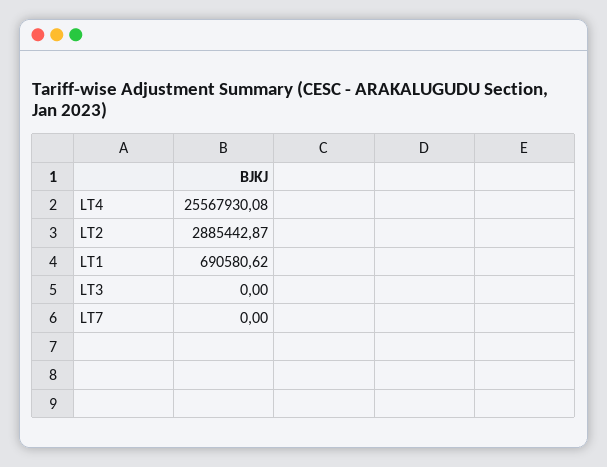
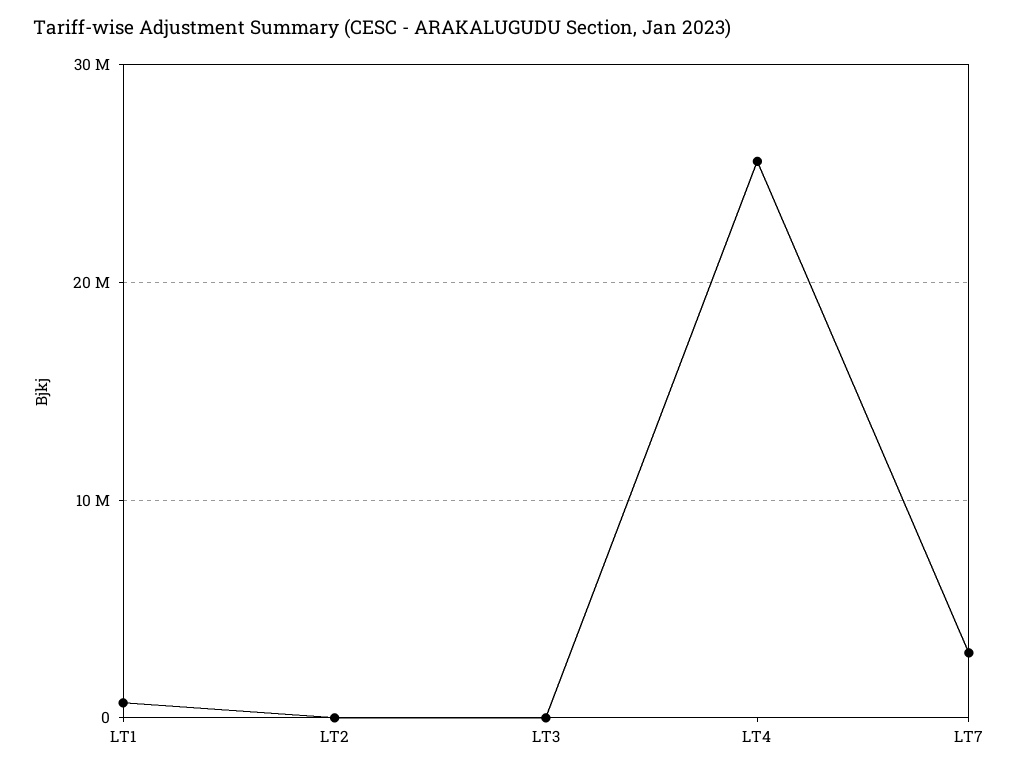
  {
    "LT4": 25567930.08,
-   "LT2": 2885442.87,
+   "LT2": 0,
    "LT1": 690580.62,
    "LT3": 0,
-   "LT7": 0
+   "LT7": 3000000
  }

